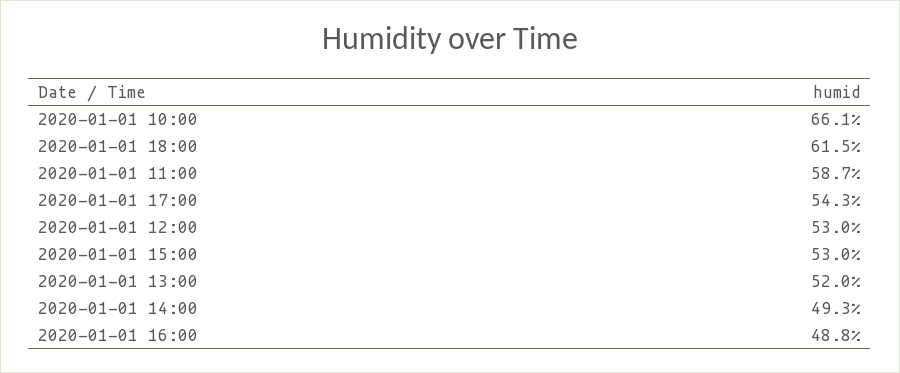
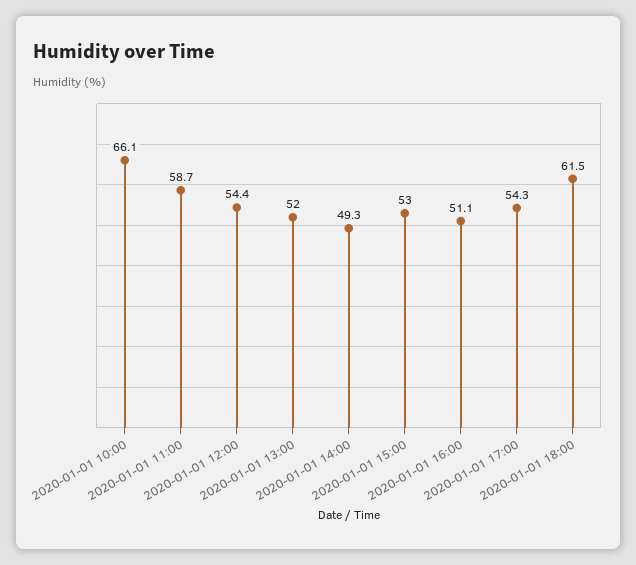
  {
    "2020-01-01 10:00": 66.1,
    "2020-01-01 18:00": 61.5,
    "2020-01-01 11:00": 58.7,
    "2020-01-01 17:00": 54.3,
-   "2020-01-01 12:00": 53,
+   "2020-01-01 12:00": 54.4,
    "2020-01-01 15:00": 53,
    "2020-01-01 13:00": 52,
    "2020-01-01 14:00": 49.3,
-   "2020-01-01 16:00": 48.8
+   "2020-01-01 16:00": 51.1
  }

